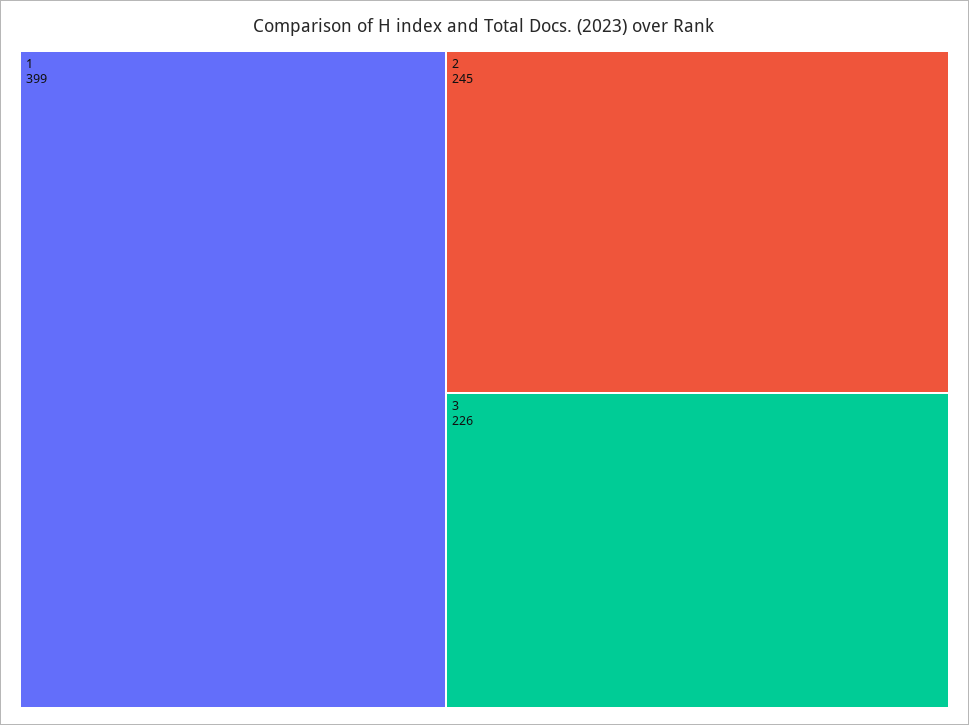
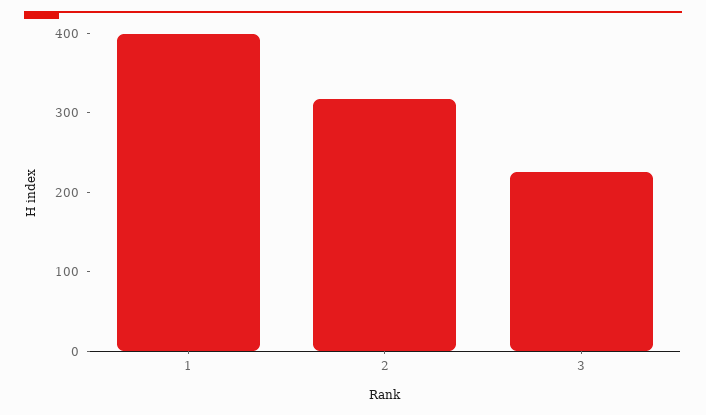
  {
    "1": 399,
-   "2": 245,
+   "2": 320,
    "3": 226
  }

